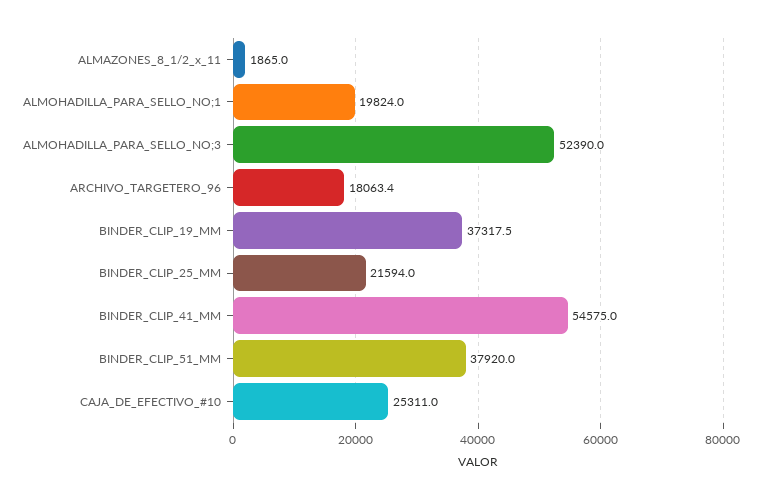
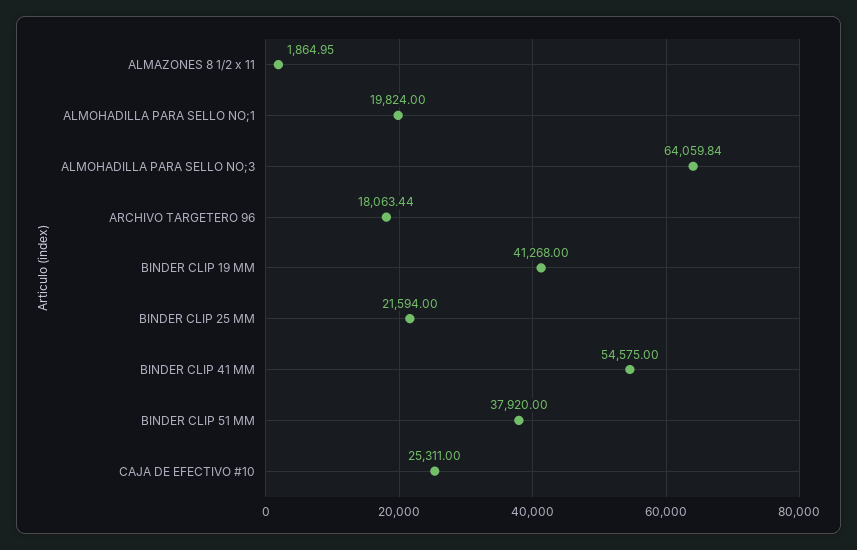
  {
    "ALMAZONES_8_1/2_x_11": 1864.95,
    "ALMOHADILLA_PARA_SELLO_NO;1": 19824,
-   "ALMOHADILLA_PARA_SELLO_NO;3": 52390,
+   "ALMOHADILLA_PARA_SELLO_NO;3": 64059.84,
    "ARCHIVO_TARGETERO_96": 18063.44,
-   "BINDER_CLIP_19_MM": 37317.5,
+   "BINDER_CLIP_19_MM": 41268,
    "BINDER_CLIP_25_MM": 21594,
    "BINDER_CLIP_41_MM": 54575,
    "BINDER_CLIP_51_MM": 37920,
    "CAJA_DE_EFECTIVO_#10": 25311
  }

